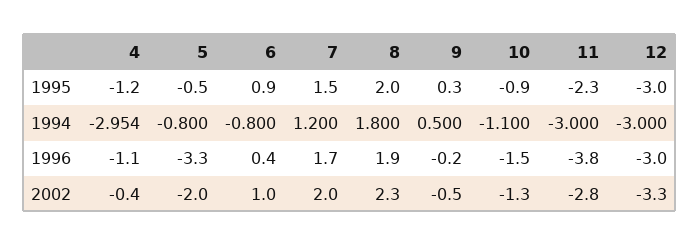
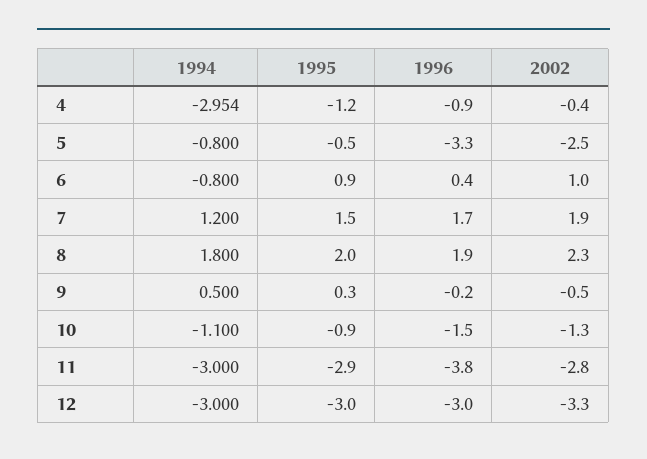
  {
    "4": {
      "1995": -1.2,
      "1994": -2.954,
-     "1996": -1.1,
+     "1996": -0.9,
      "2002": -0.4
    },
    "5": {
      "1995": -0.5,
      "1994": -0.8,
      "1996": -3.3,
-     "2002": -2
+     "2002": -2.5
    },
    "6": {
      "1995": 0.9,
      "1994": -0.8,
      "1996": 0.4,
      "2002": 1
    },
    "7": {
      "1995": 1.5,
      "1994": 1.2,
      "1996": 1.7,
-     "2002": 2
+     "2002": 1.9
    },
    "8": {
      "1995": 2,
      "1994": 1.8,
      "1996": 1.9,
      "2002": 2.3
    },
    "9": {
      "1995": 0.3,
      "1994": 0.5,
      "1996": -0.2,
      "2002": -0.5
    },
    "10": {
      "1995": -0.9,
      "1994": -1.1,
      "1996": -1.5,
      "2002": -1.3
    },
    "11": {
-     "1995": -2.3,
+     "1995": -2.9,
      "1994": -3,
      "1996": -3.8,
      "2002": -2.8
    },
    "12": {
      "1995": -3,
      "1994": -3,
      "1996": -3,
      "2002": -3.3
    }
  }

